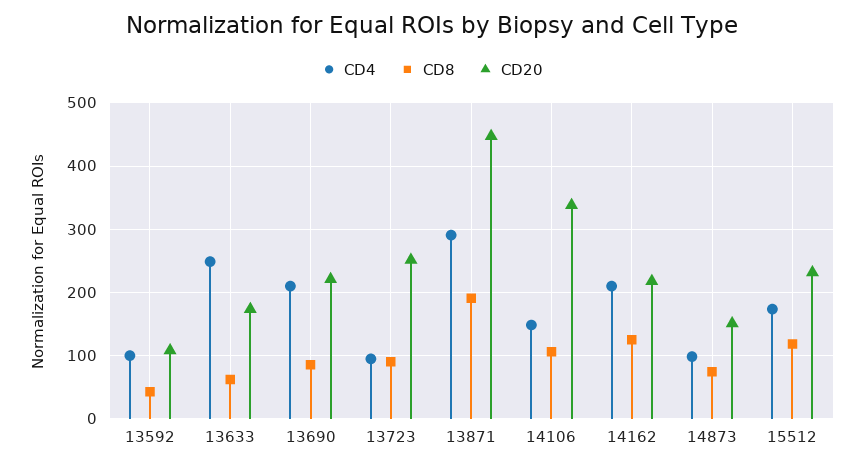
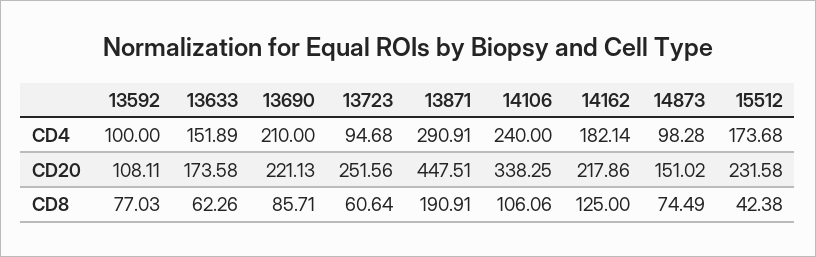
  {
    "CD4": {
      "13592": 100,
-     "13633": 250,
+     "13633": 151.89,
      "13690": 210,
      "13723": 94.68,
      "13871": 290.91,
-     "14106": 150,
+     "14106": 240,
-     "14162": 210,
+     "14162": 182.14,
      "14873": 98.28,
      "15512": 173.68
    },
    "CD8": {
-     "13592": 40,
+     "13592": 77.03,
      "13633": 62.26,
      "13690": 85.71,
-     "13723": 90,
+     "13723": 60.64,
      "13871": 190.91,
      "14106": 106.06,
      "14162": 125,
      "14873": 74.49,
-     "15512": 120
+     "15512": 42.38
    },
    "CD20": {
      "13592": 108.11,
      "13633": 173.58,
      "13690": 221.13,
      "13723": 251.56,
      "13871": 447.51,
      "14106": 338.25,
      "14162": 217.86,
      "14873": 151.02,
      "15512": 231.58
    }
  }

